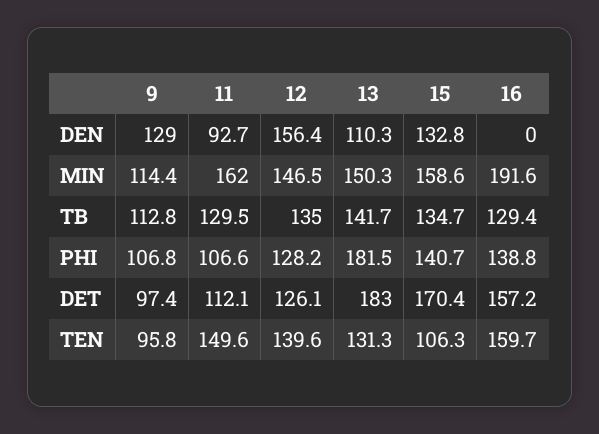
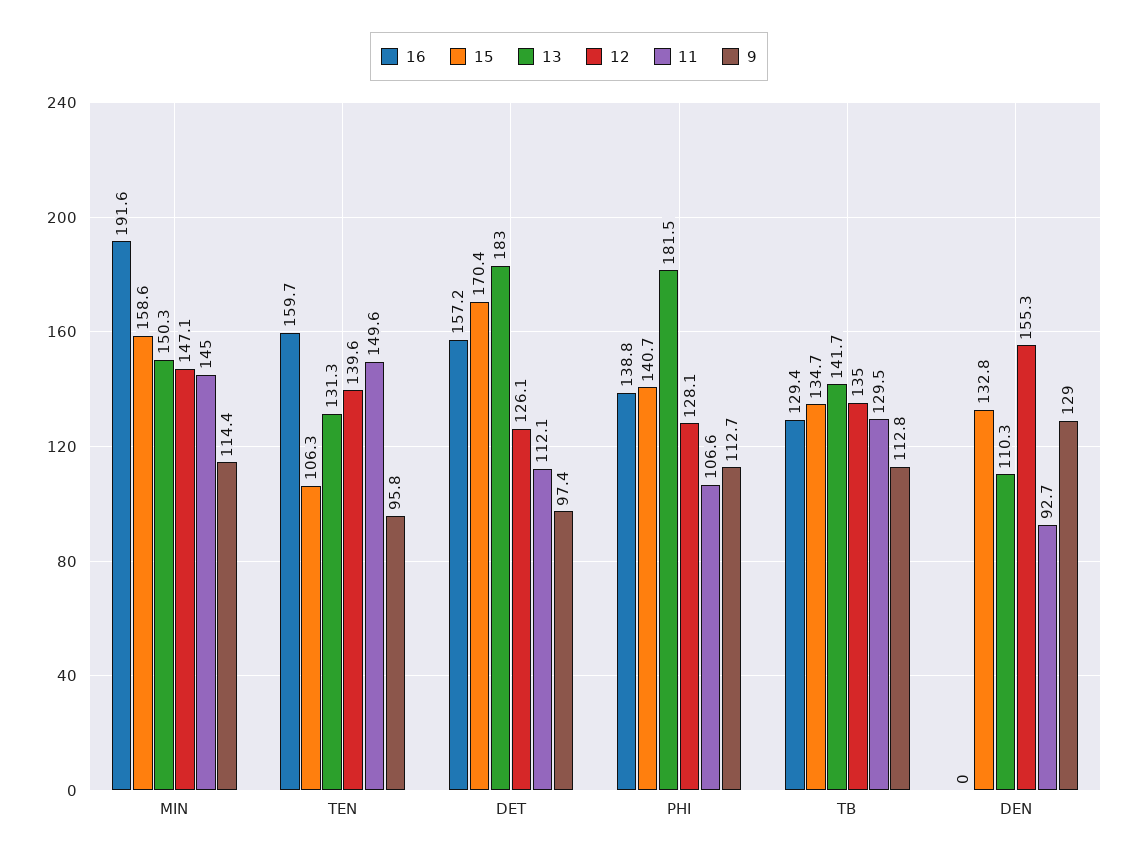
  {
    "9": {
      "DEN": 129,
      "MIN": 114.4,
      "TB": 112.8,
-     "PHI": 106.8,
+     "PHI": 112.7,
      "DET": 97.4,
      "TEN": 95.8
    },
    "11": {
      "DEN": 92.7,
-     "MIN": 162,
+     "MIN": 145,
      "TB": 129.5,
      "PHI": 106.6,
      "DET": 112.1,
      "TEN": 149.6
    },
    "12": {
-     "DEN": 156.4,
+     "DEN": 155.3,
-     "MIN": 146.5,
+     "MIN": 147.1,
      "TB": 135,
-     "PHI": 128.2,
+     "PHI": 128.1,
      "DET": 126.1,
      "TEN": 139.6
    },
    "13": {
      "DEN": 110.3,
      "MIN": 150.3,
      "TB": 141.7,
      "PHI": 181.5,
      "DET": 183,
      "TEN": 131.3
    },
    "15": {
      "DEN": 132.8,
      "MIN": 158.6,
      "TB": 134.7,
      "PHI": 140.7,
      "DET": 170.4,
      "TEN": 106.3
    },
    "16": {
      "DEN": 0,
      "MIN": 191.6,
      "TB": 129.4,
      "PHI": 138.8,
      "DET": 157.2,
      "TEN": 159.7
    }
  }

